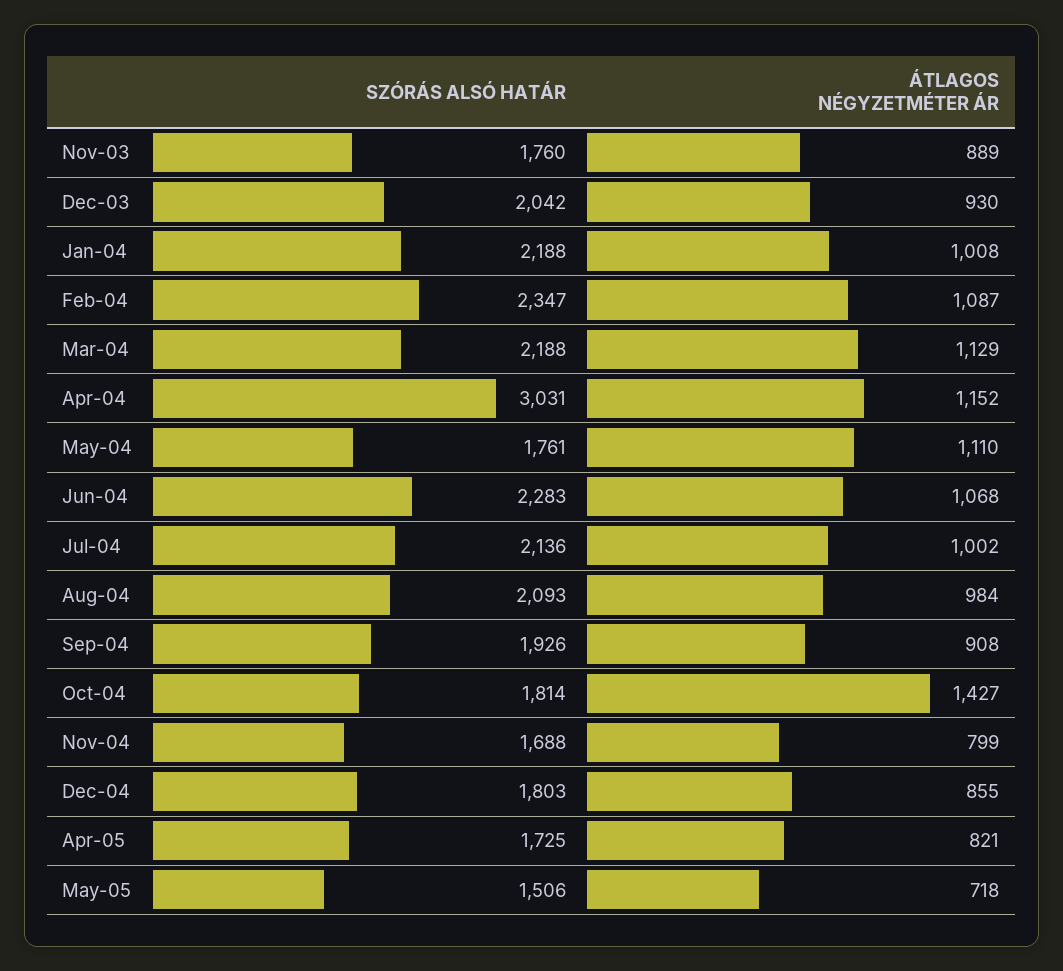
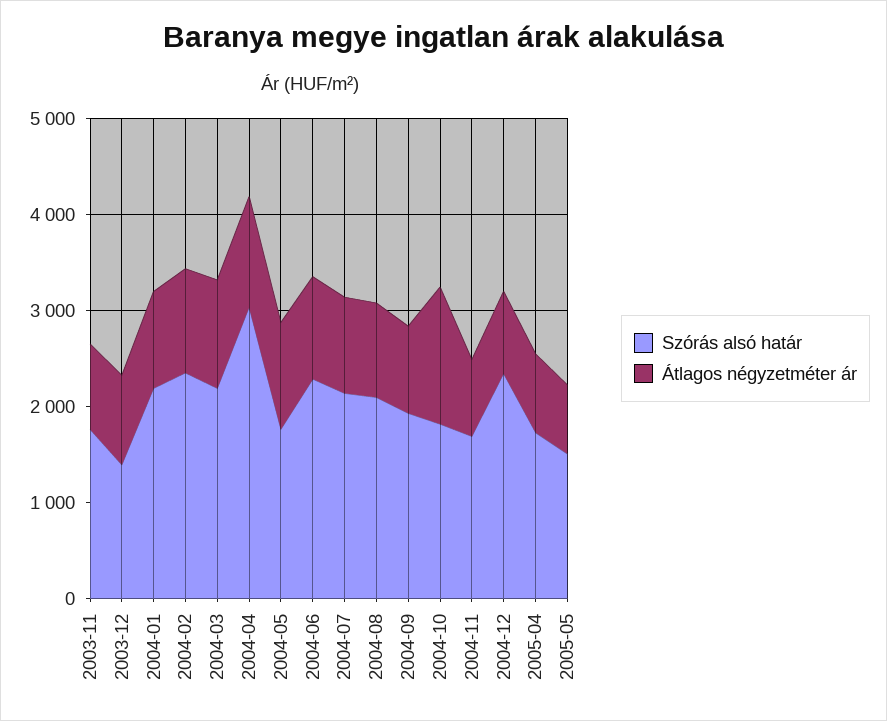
  {
    "SZÓRÁS ALSÓ HATÁR": {
      "Nov-03": 1760,
-     "Dec-03": 2042,
+     "Dec-03": 1400,
      "Jan-04": 2188,
      "Feb-04": 2347,
      "Mar-04": 2188,
      "Apr-04": 3031,
      "May-04": 1761,
      "Jun-04": 2283,
      "Jul-04": 2136,
      "Aug-04": 2093,
      "Sep-04": 1926,
      "Oct-04": 1814,
      "Nov-04": 1688,
-     "Dec-04": 1803,
+     "Dec-04": 2400,
      "Apr-05": 1725,
      "May-05": 1506
    },
    "ÁTLAGOS NÉGYZETMÉTER ÁR": {
      "Nov-03": 889,
      "Dec-03": 930,
      "Jan-04": 1008,
      "Feb-04": 1087,
      "Mar-04": 1129,
      "Apr-04": 1152,
      "May-04": 1110,
      "Jun-04": 1068,
      "Jul-04": 1002,
      "Aug-04": 984,
      "Sep-04": 908,
      "Oct-04": 1427,
      "Nov-04": 799,
      "Dec-04": 855,
      "Apr-05": 821,
      "May-05": 718
    }
  }

